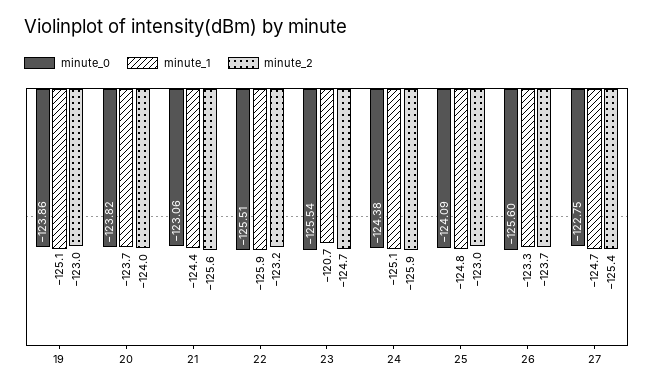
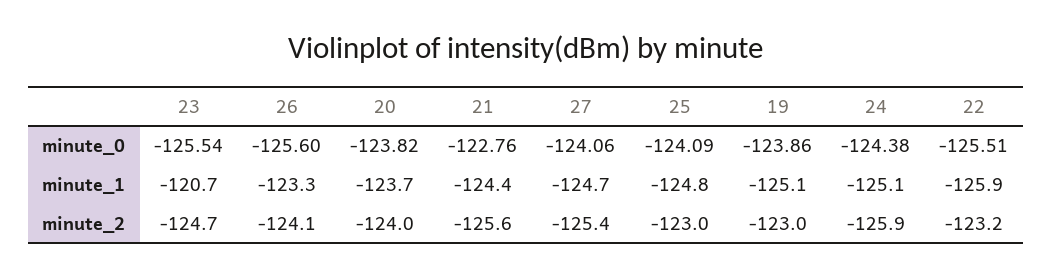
  {
    "minute_0": {
      "19": -123.86,
      "20": -123.82,
-     "21": -123.06,
+     "21": -122.76,
      "22": -125.51,
      "23": -125.54,
      "24": -124.38,
      "25": -124.09,
      "26": -125.6,
-     "27": -122.75
+     "27": -124.06
    },
    "minute_1": {
      "19": -125.1,
      "20": -123.7,
      "21": -124.4,
      "22": -125.9,
      "23": -120.7,
      "24": -125.1,
      "25": -124.8,
      "26": -123.3,
      "27": -124.7
    },
    "minute_2": {
      "19": -123,
      "20": -124,
      "21": -125.6,
      "22": -123.2,
      "23": -124.7,
      "24": -125.9,
      "25": -123,
-     "26": -123.7,
+     "26": -124.1,
      "27": -125.4
    }
  }

